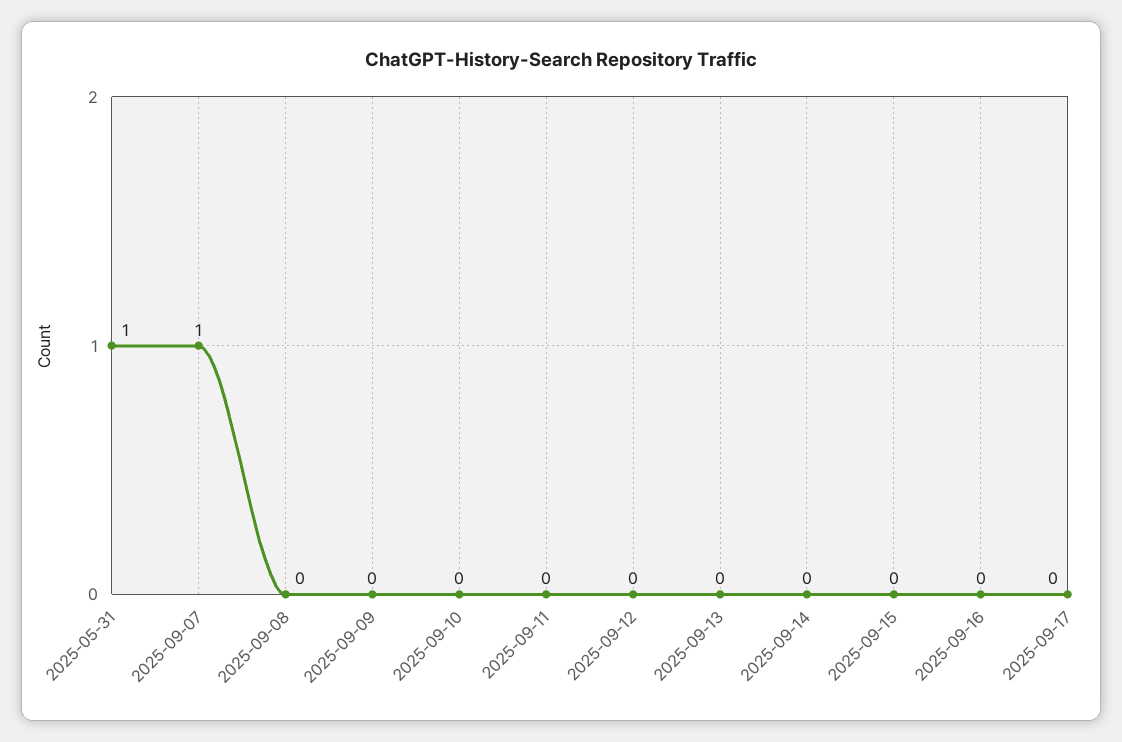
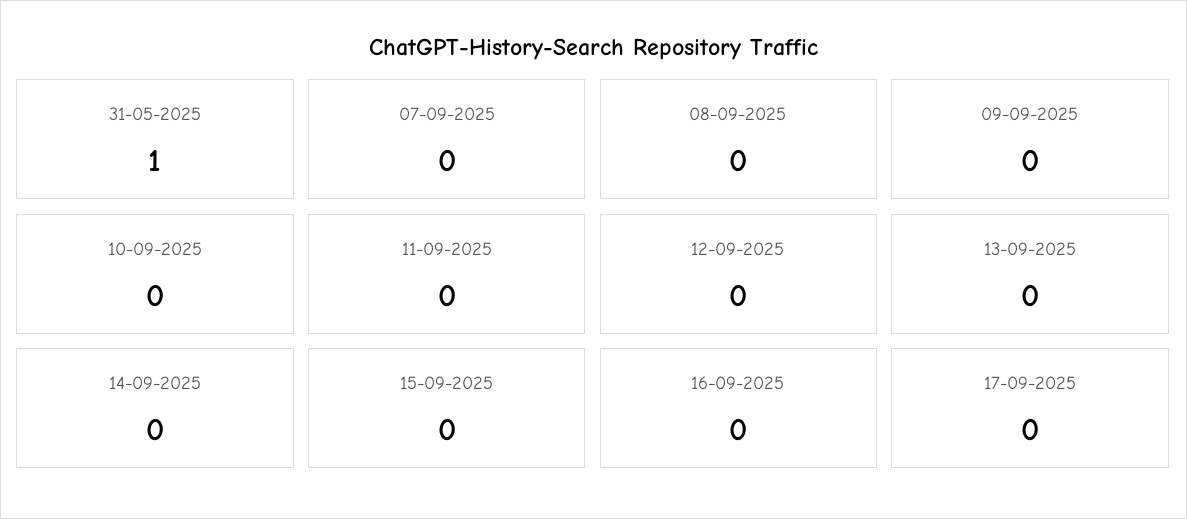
  {
    "2025-05-31": 1,
-   "2025-09-07": 1,
+   "2025-09-07": 0,
    "2025-09-08": 0,
    "2025-09-09": 0,
    "2025-09-10": 0,
    "2025-09-11": 0,
    "2025-09-12": 0,
    "2025-09-13": 0,
    "2025-09-14": 0,
    "2025-09-15": 0,
    "2025-09-16": 0,
    "2025-09-17": 0
  }

